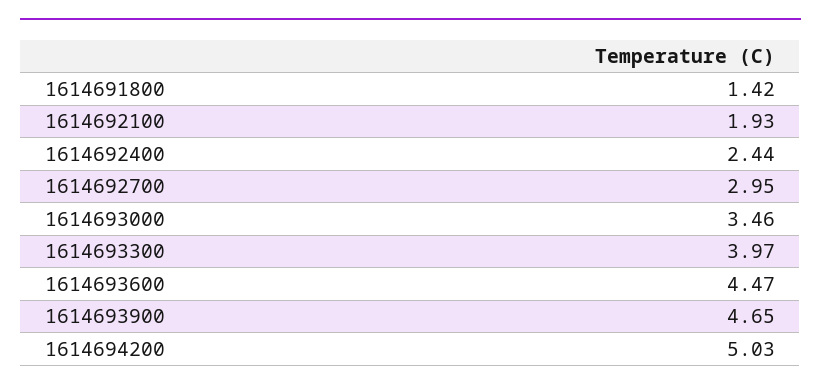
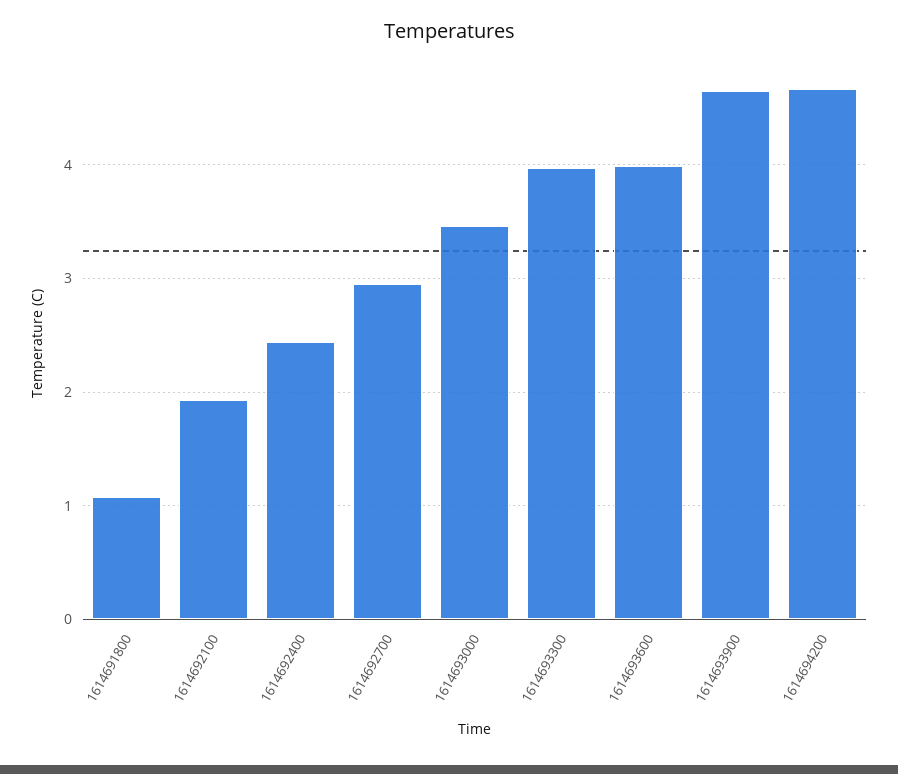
  {
-   "1614691800": 1.42,
+   "1614691800": 1.1,
    "1614692100": 1.93,
    "1614692400": 2.44,
    "1614692700": 2.95,
    "1614693000": 3.46,
    "1614693300": 3.97,
-   "1614693600": 4.47,
+   "1614693600": 4,
    "1614693900": 4.65,
-   "1614694200": 5.03
+   "1614694200": 4.7
  }

